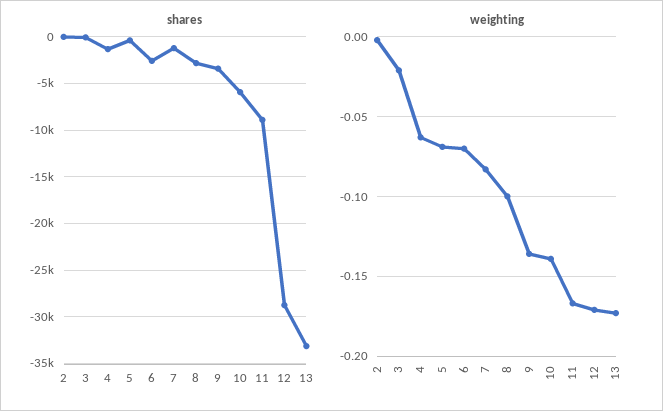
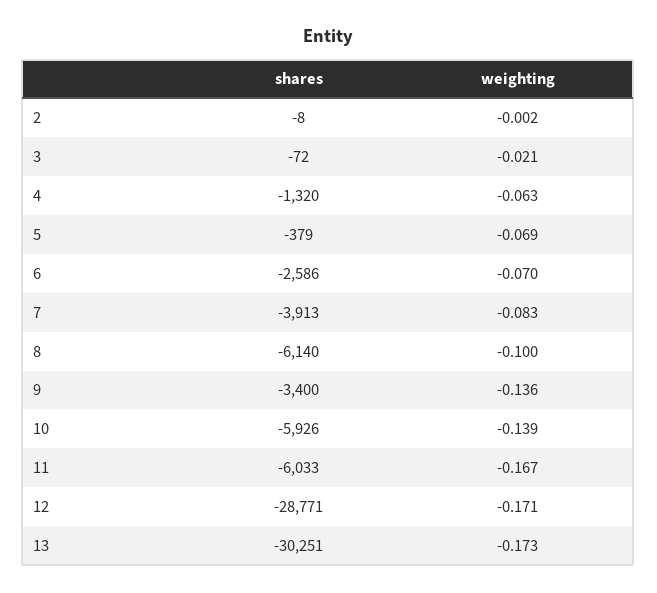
  {
    "shares": {
      "2": -8,
      "3": -72,
      "4": -1320,
      "5": -379,
      "6": -2586,
-     "7": -1000,
+     "7": -3913,
-     "8": -3000,
+     "8": -6140,
      "9": -3400,
      "10": -5926,
-     "11": -9000,
+     "11": -6033,
      "12": -28771,
-     "13": -33000
+     "13": -30251
    },
    "weighting": {
      "2": -0.002,
      "3": -0.021,
      "4": -0.063,
      "5": -0.069,
      "6": -0.07,
      "7": -0.083,
      "8": -0.1,
      "9": -0.136,
      "10": -0.139,
      "11": -0.167,
      "12": -0.171,
      "13": -0.173
    }
  }

